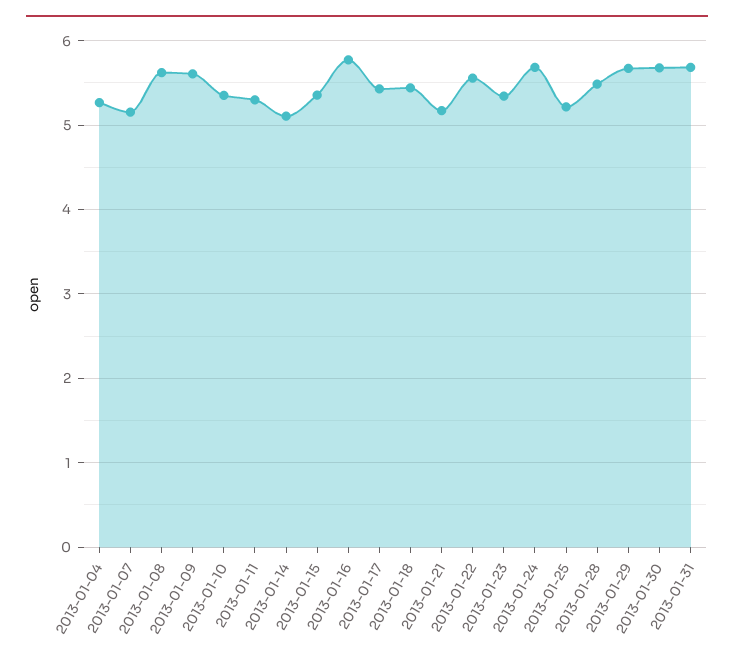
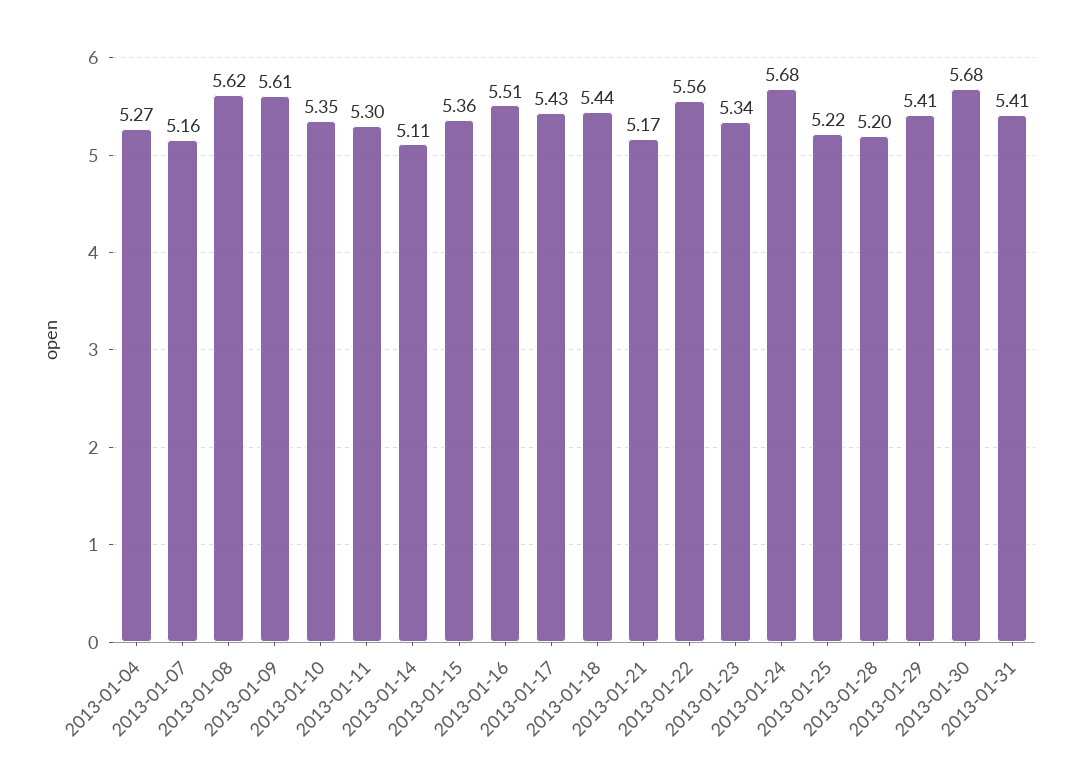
  {
    "2013-01-04": 5.27,
    "2013-01-07": 5.16,
    "2013-01-08": 5.62,
    "2013-01-09": 5.61,
    "2013-01-10": 5.35,
    "2013-01-11": 5.3,
    "2013-01-14": 5.11,
    "2013-01-15": 5.36,
-   "2013-01-16": 5.8,
+   "2013-01-16": 5.51,
    "2013-01-17": 5.43,
    "2013-01-18": 5.44,
    "2013-01-21": 5.17,
    "2013-01-22": 5.56,
    "2013-01-23": 5.34,
    "2013-01-24": 5.68,
    "2013-01-25": 5.22,
-   "2013-01-28": 5.5,
+   "2013-01-28": 5.2,
-   "2013-01-29": 5.7,
+   "2013-01-29": 5.41,
    "2013-01-30": 5.68,
-   "2013-01-31": 5.7
+   "2013-01-31": 5.41
  }

